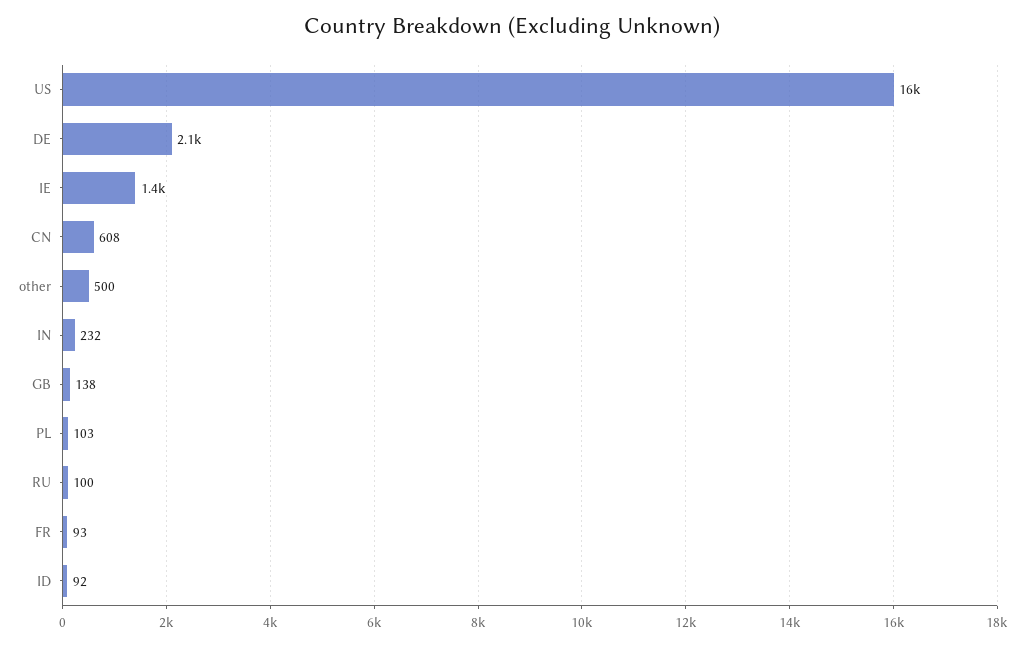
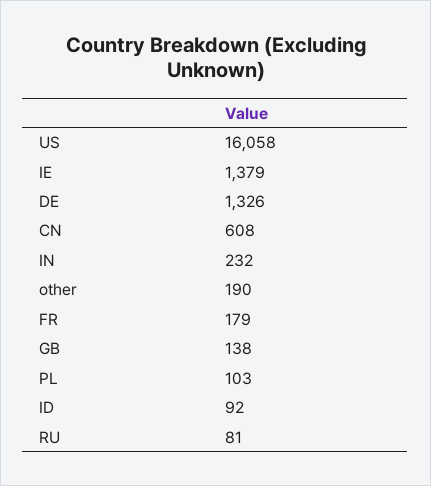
  {
    "US": 16058,
-   "DE": 2100,
+   "DE": 1326,
    "IE": 1379,
    "CN": 608,
-   "other": 500,
+   "other": 190,
    "IN": 232,
    "GB": 138,
    "PL": 103,
-   "RU": 100,
+   "RU": 81,
-   "FR": 93,
+   "FR": 179,
    "ID": 92
  }

